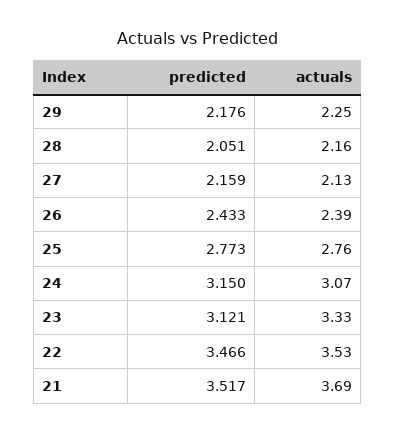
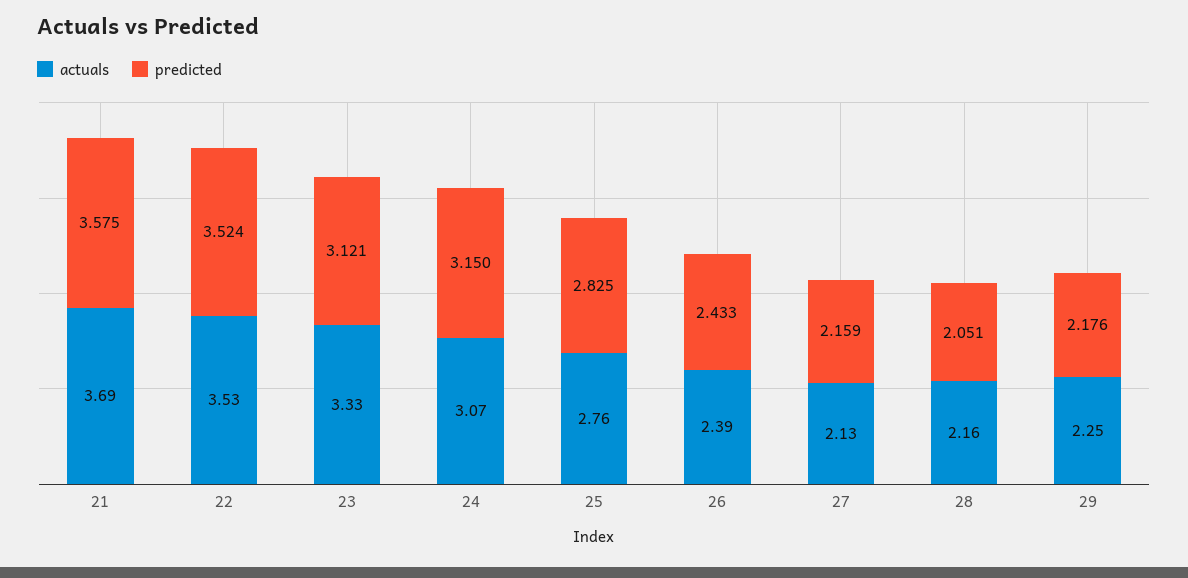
  {
    "predicted": {
      "29": 2.176,
      "28": 2.051,
      "27": 2.159,
      "26": 2.433,
-     "25": 2.773,
+     "25": 2.825,
      "24": 3.15,
      "23": 3.121,
-     "22": 3.466,
+     "22": 3.524,
-     "21": 3.517
+     "21": 3.575
    },
    "actuals": {
      "29": 2.25,
      "28": 2.16,
      "27": 2.13,
      "26": 2.39,
      "25": 2.76,
      "24": 3.07,
      "23": 3.33,
      "22": 3.53,
      "21": 3.69
    }
  }

